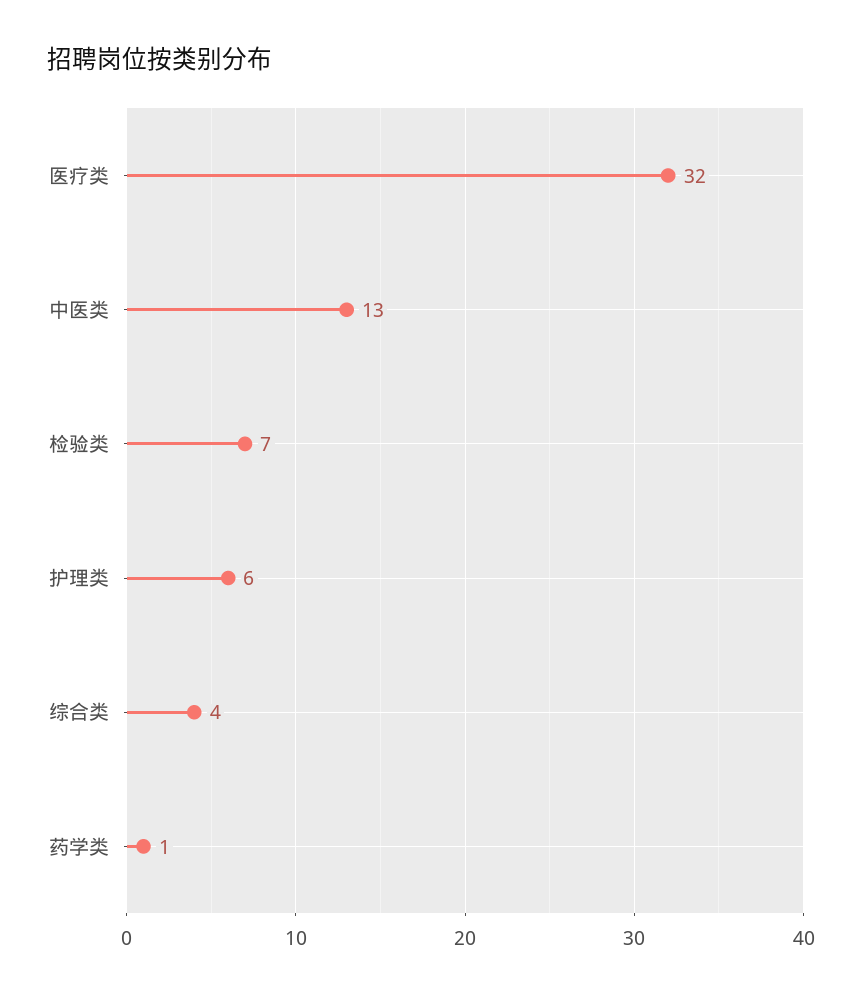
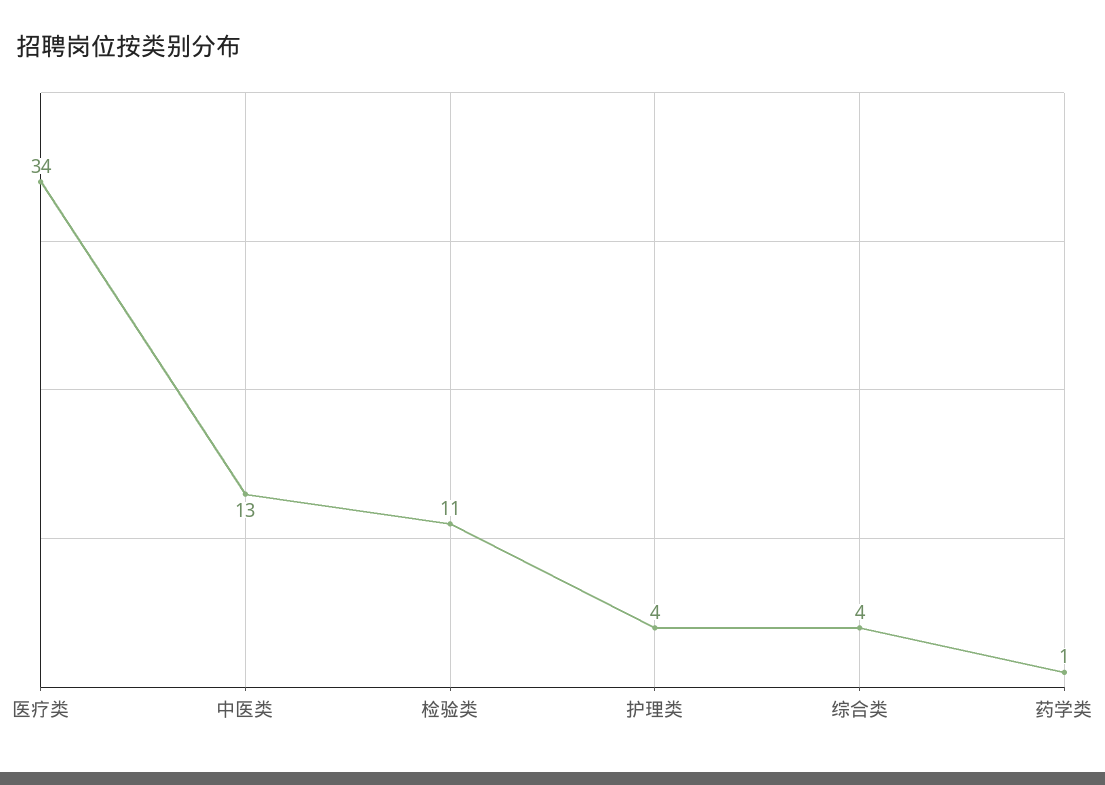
  {
-   "医疗类": 32,
+   "医疗类": 34,
    "中医类": 13,
-   "检验类": 7,
+   "检验类": 11,
-   "护理类": 6,
+   "护理类": 4,
    "综合类": 4,
    "药学类": 1
  }

